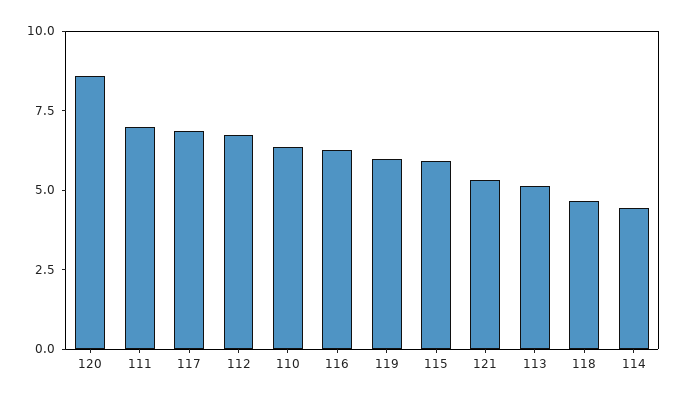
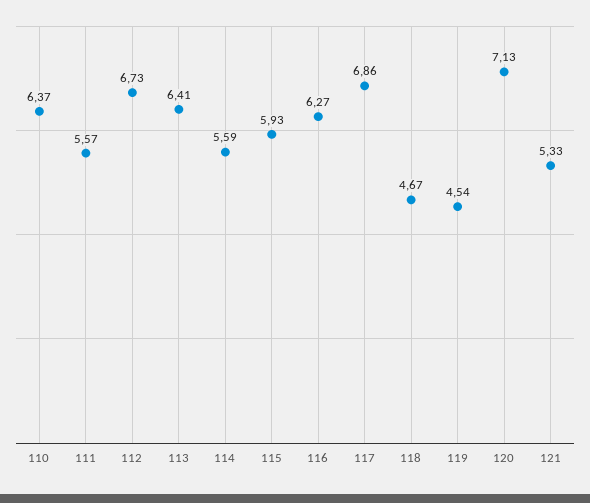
  {
-   "120": 8.5,
+   "120": 7.13,
-   "111": 7,
+   "111": 5.57,
    "117": 6.86,
    "112": 6.73,
    "110": 6.37,
    "116": 6.27,
-   "119": 6,
+   "119": 4.54,
    "115": 5.93,
    "121": 5.33,
-   "113": 5,
+   "113": 6.41,
    "118": 4.67,
-   "114": 4.5
+   "114": 5.59
  }

